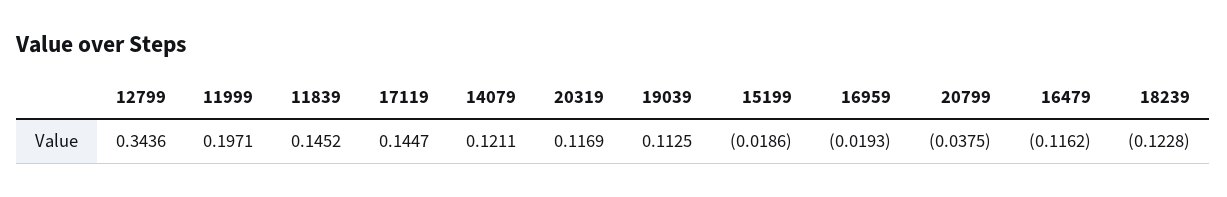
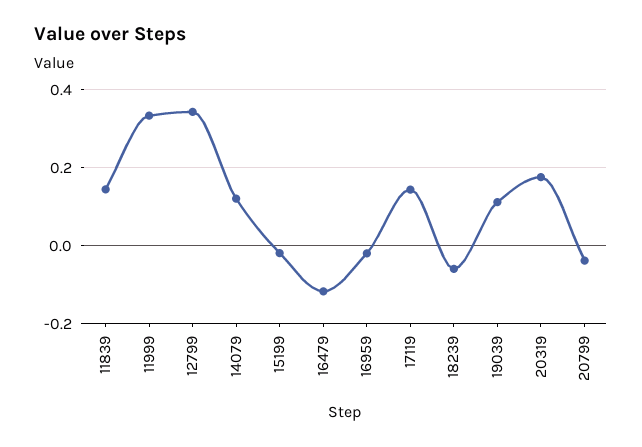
  {
    "12799": 0.3436,
-   "11999": 0.1971,
+   "11999": 0.34,
    "11839": 0.1452,
    "17119": 0.1447,
    "14079": 0.1211,
-   "20319": 0.1169,
+   "20319": 0.18,
    "19039": 0.1125,
    "15199": -0.0186,
    "16959": -0.0193,
    "20799": -0.0375,
    "16479": -0.1162,
-   "18239": -0.1228
+   "18239": -0.06
  }

